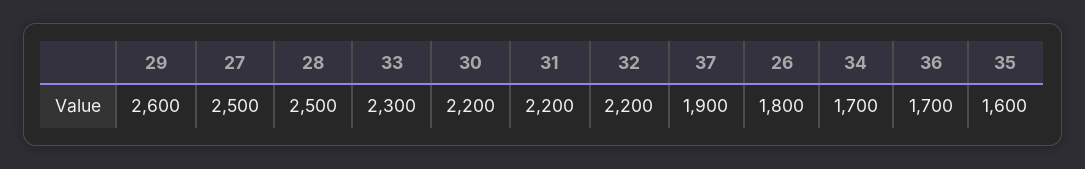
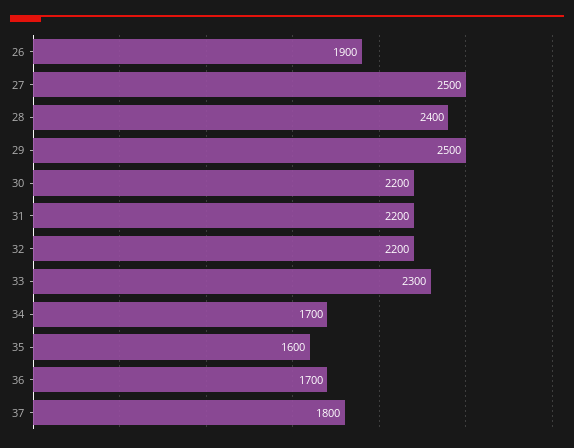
  {
-   "29": 2600,
+   "29": 2500,
    "27": 2500,
-   "28": 2500,
+   "28": 2400,
    "33": 2300,
    "30": 2200,
    "31": 2200,
    "32": 2200,
-   "37": 1900,
+   "37": 1800,
-   "26": 1800,
+   "26": 1900,
    "34": 1700,
    "36": 1700,
    "35": 1600
  }

